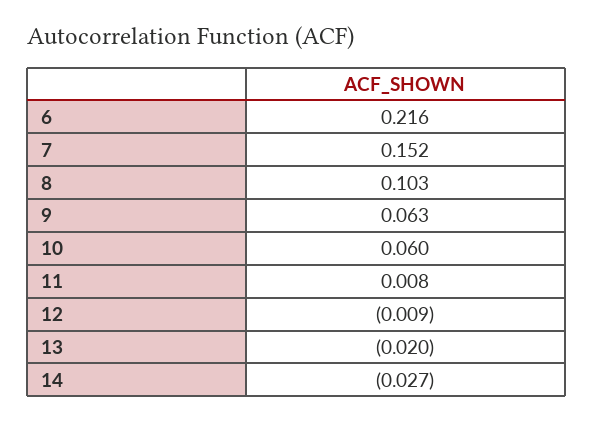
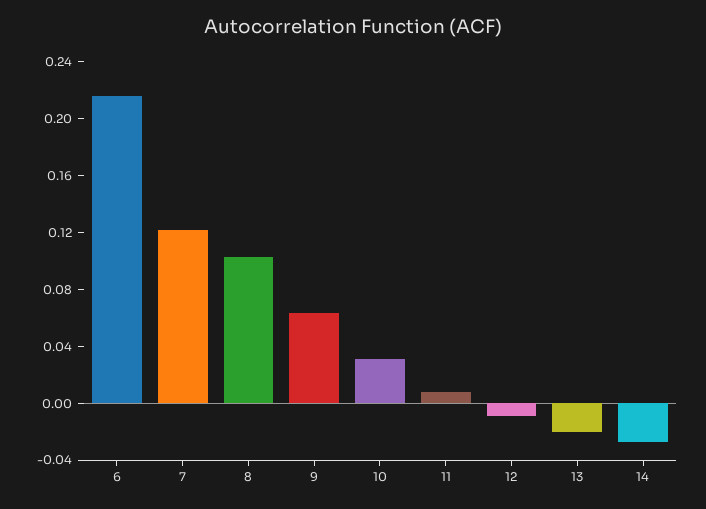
  {
    "6": 0.216,
-   "7": 0.152,
+   "7": 0.12,
    "8": 0.103,
    "9": 0.063,
-   "10": 0.06,
+   "10": 0.03,
    "11": 0.008,
    "12": -0.009,
    "13": -0.02,
    "14": -0.027
  }

